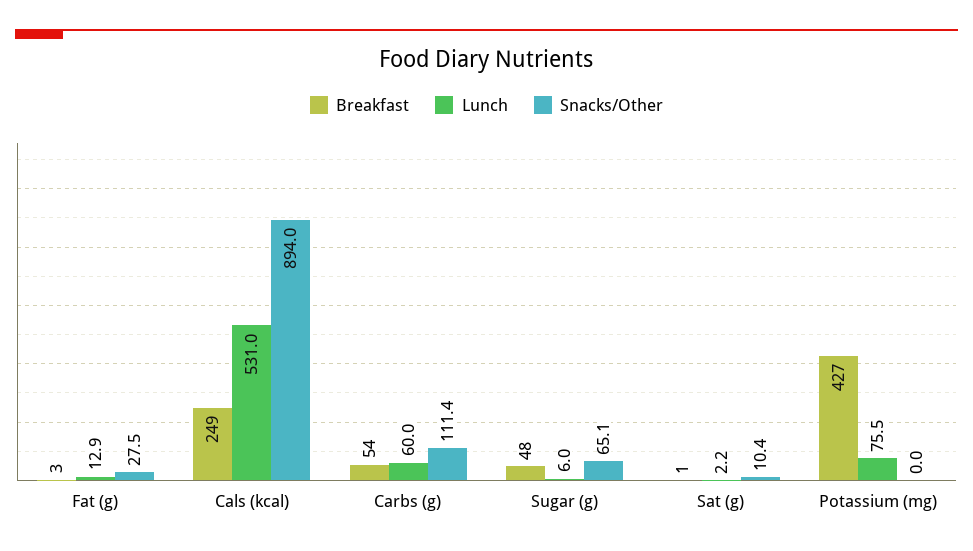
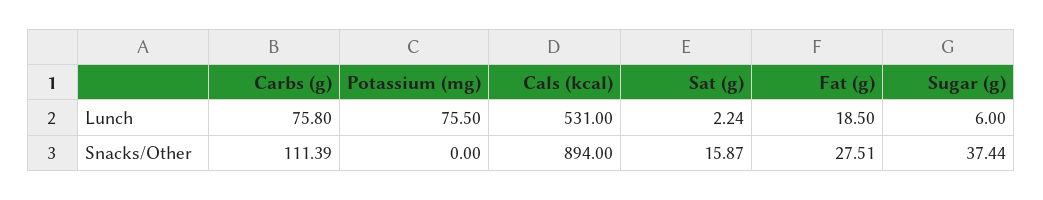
  {
-   "Breakfast": {
-     "Fat (g)": 3,
-     "Cals (kcal)": 249,
-     "Carbs (g)": 54,
-     "Sugar (g)": 48,
-     "Sat (g)": 1,
-     "Potassium (mg)": 427
-   },
    "Lunch": {
-     "Fat (g)": 12.9,
+     "Fat (g)": 18.5,
      "Cals (kcal)": 531,
-     "Carbs (g)": 60,
+     "Carbs (g)": 75.8,
      "Sugar (g)": 6,
      "Sat (g)": 2.24,
      "Potassium (mg)": 75.5
    },
    "Snacks/Other": {
      "Fat (g)": 27.51,
      "Cals (kcal)": 894,
      "Carbs (g)": 111.39,
-     "Sugar (g)": 65.1,
+     "Sugar (g)": 37.44,
-     "Sat (g)": 10.4,
+     "Sat (g)": 15.87,
      "Potassium (mg)": 0
    }
  }

